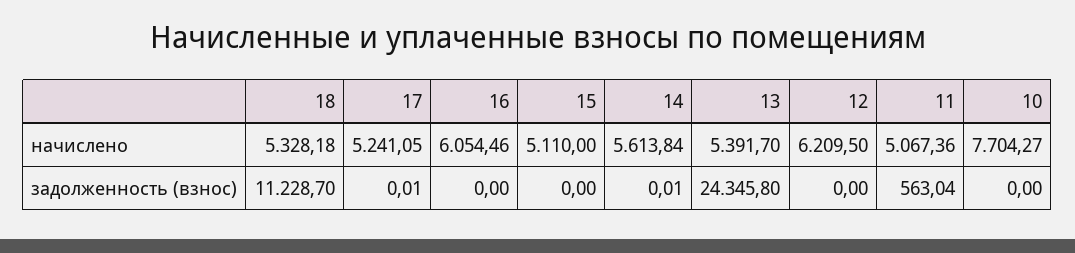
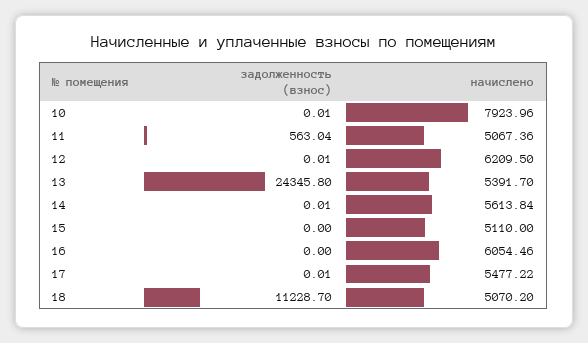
  {
    "18": {
-     "начислено": 5328.18,
+     "начислено": 5070.2,
      "задолженность (взнос)": 11228.7
    },
    "17": {
-     "начислено": 5241.05,
+     "начислено": 5477.22,
      "задолженность (взнос)": 0.01
    },
    "16": {
      "начислено": 6054.46,
      "задолженность (взнос)": 0
    },
    "15": {
      "начислено": 5110,
      "задолженность (взнос)": 0
    },
    "14": {
      "начислено": 5613.84,
      "задолженность (взнос)": 0.01
    },
    "13": {
      "начислено": 5391.7,
      "задолженность (взнос)": 24345.8
    },
    "12": {
      "начислено": 6209.5,
-     "задолженность (взнос)": 0
+     "задолженность (взнос)": 0.01
    },
    "11": {
      "начислено": 5067.36,
      "задолженность (взнос)": 563.04
    },
    "10": {
-     "начислено": 7704.27,
+     "начислено": 7923.96,
-     "задолженность (взнос)": 0
+     "задолженность (взнос)": 0.01
    }
  }

